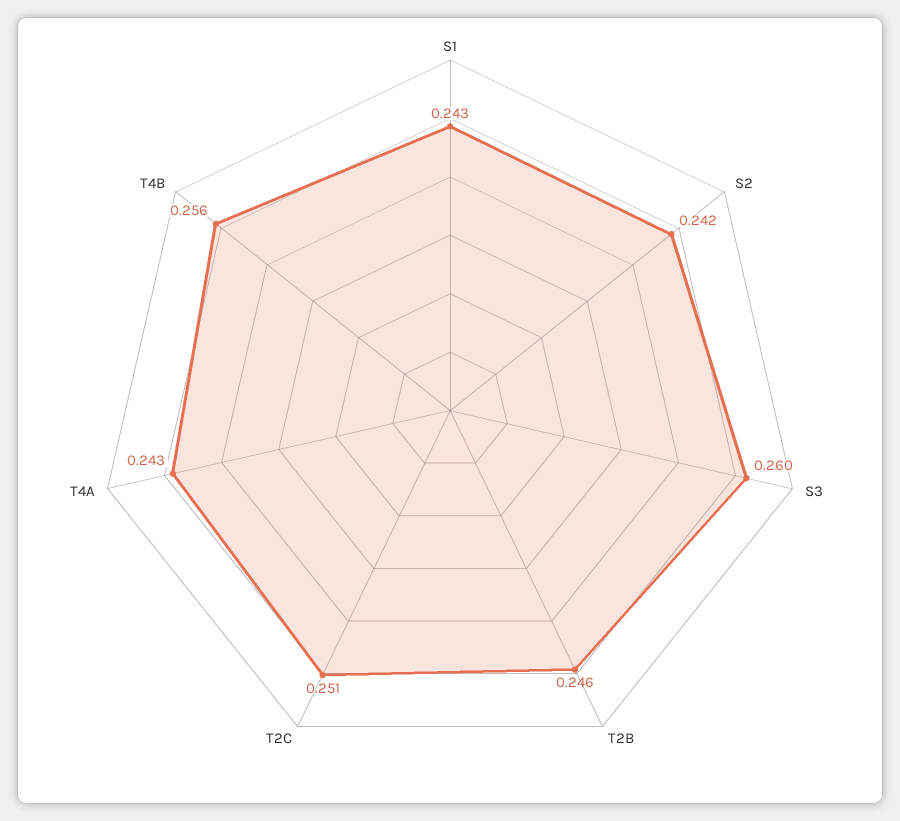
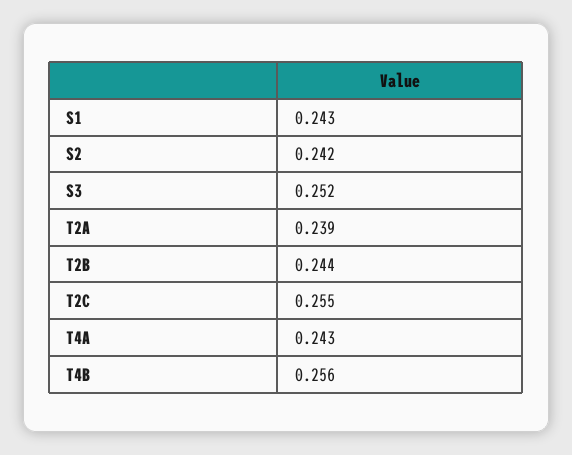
  {
    "S1": 0.243,
    "S2": 0.242,
-   "S3": 0.26,
+   "S3": 0.252,
-   "T2B": 0.246,
+   "T2B": 0.244,
-   "T2C": 0.251,
+   "T2C": 0.255,
    "T4A": 0.243,
-   "T4B": 0.256
+   "T4B": 0.256,
+   "T2A": 0.239
  }

